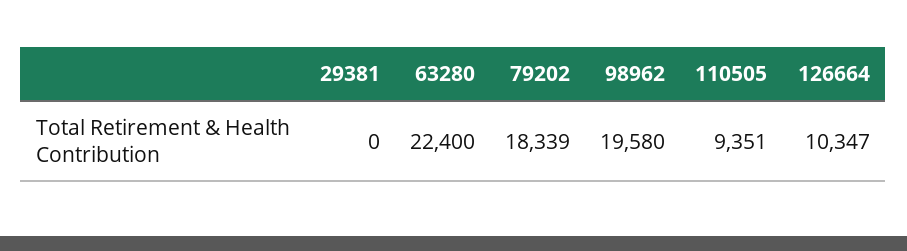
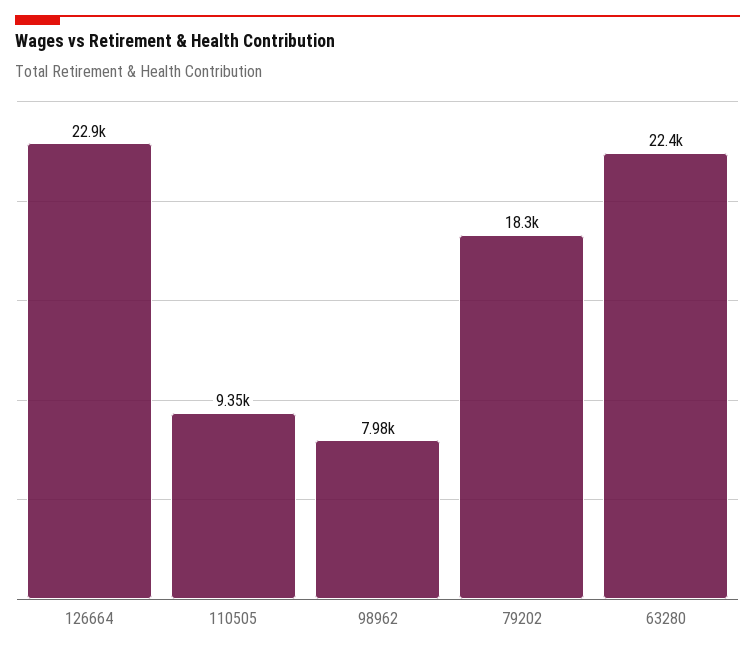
  {
-   "29381": 0,
    "63280": 22400,
    "79202": 18339,
-   "98962": 19580,
+   "98962": 7980,
    "110505": 9351,
-   "126664": 10347
+   "126664": 22900
  }

